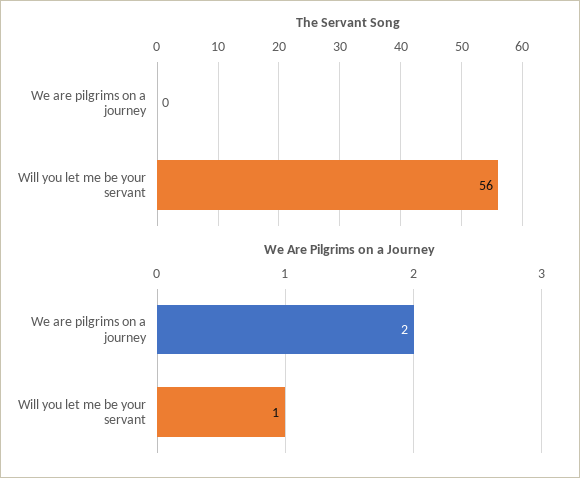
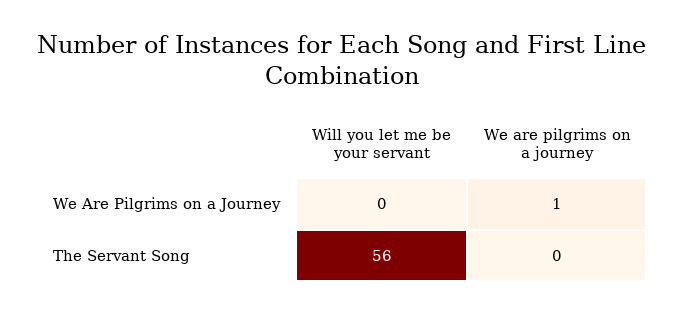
  {
    "The Servant Song": {
      "We are pilgrims on a journey": 0,
      "Will you let me be your servant": 56
    },
    "We Are Pilgrims on a Journey": {
-     "We are pilgrims on a journey": 2,
+     "We are pilgrims on a journey": 1,
-     "Will you let me be your servant": 1
+     "Will you let me be your servant": 0
    }
  }

